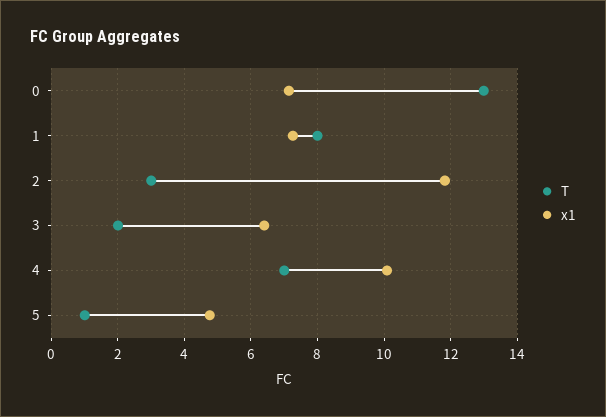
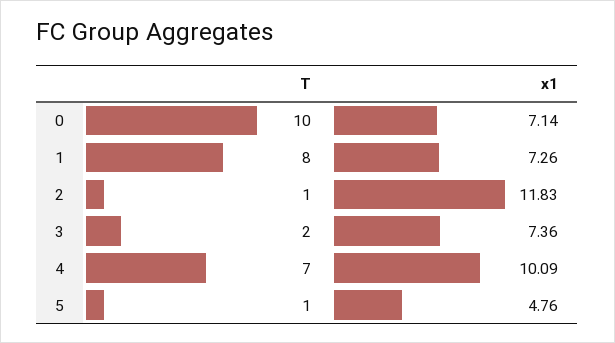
  {
    "T": {
-     "0": 13,
+     "0": 10,
      "1": 8,
-     "2": 3,
+     "2": 1,
      "3": 2,
      "4": 7,
      "5": 1
    },
    "x1": {
      "0": 7.14,
      "1": 7.26,
      "2": 11.83,
-     "3": 6.4,
+     "3": 7.36,
      "4": 10.09,
      "5": 4.76
    }
  }

